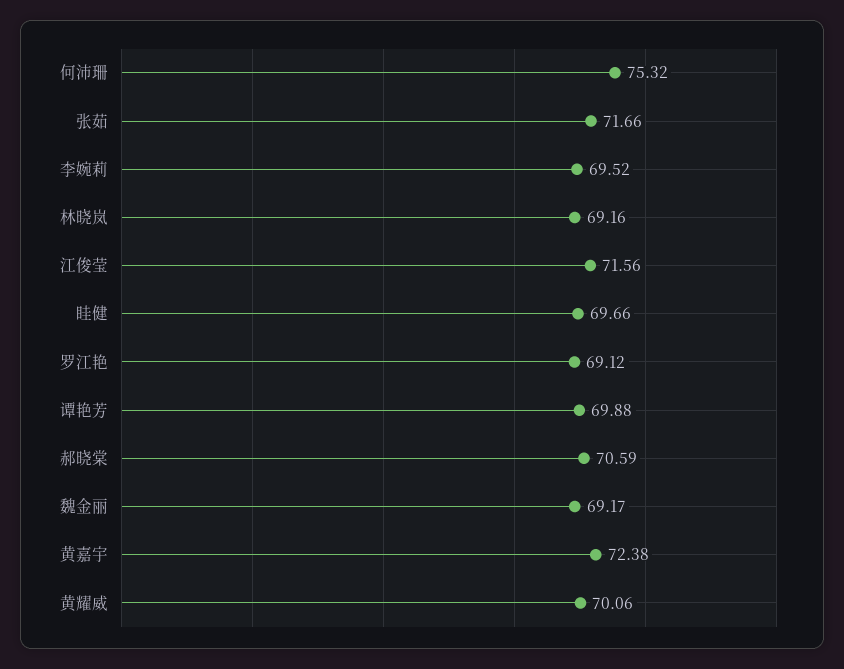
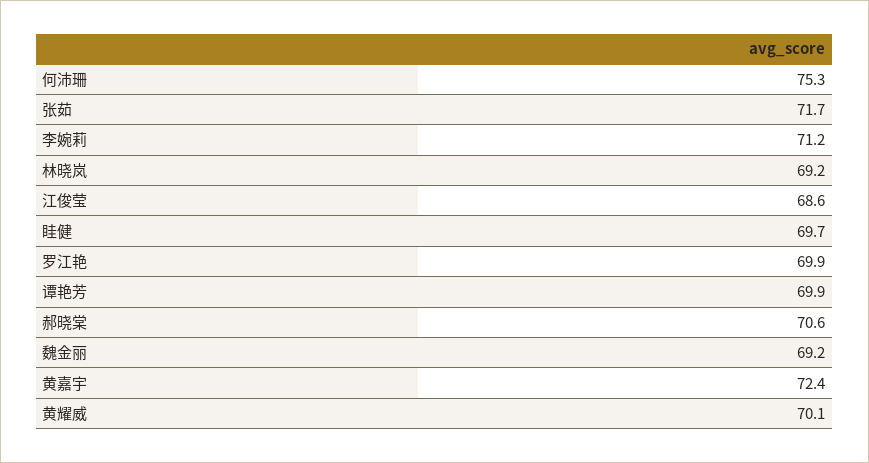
  {
    "何沛珊": 75.32,
    "张茹": 71.66,
-   "李婉莉": 69.52,
+   "李婉莉": 71.2,
    "林晓岚": 69.16,
-   "江俊莹": 71.56,
+   "江俊莹": 68.6,
    "眭健": 69.66,
-   "罗江艳": 69.12,
+   "罗江艳": 69.9,
    "谭艳芳": 69.88,
    "郝晓棠": 70.59,
    "魏金丽": 69.17,
    "黄嘉宇": 72.38,
    "黄耀威": 70.06
  }

